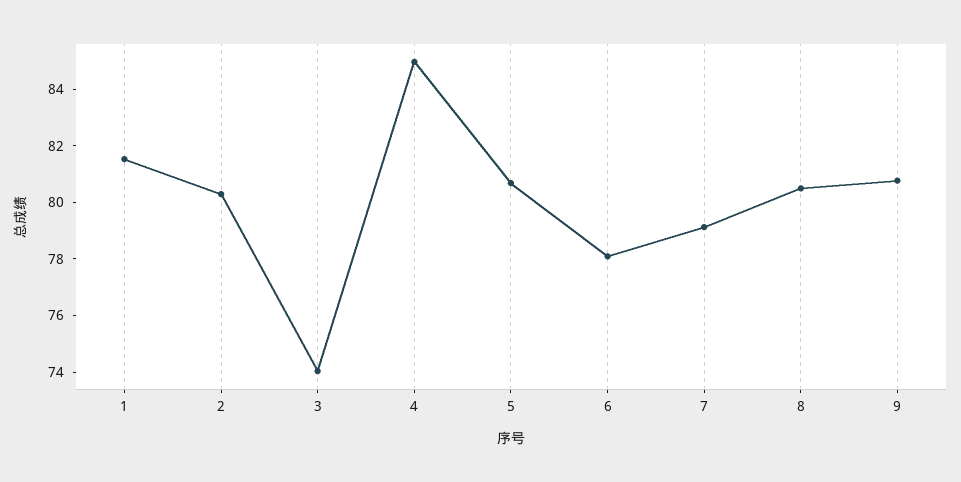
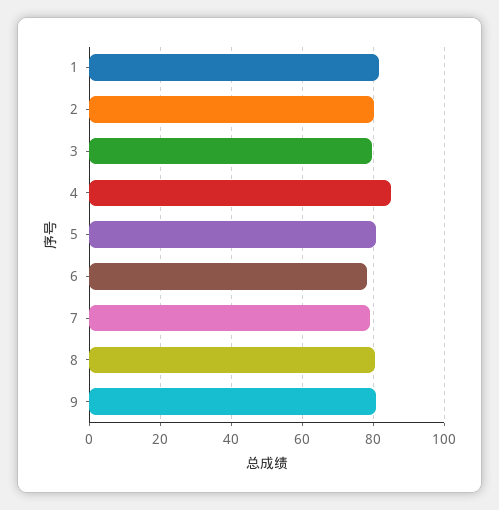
  {
    "1": 81.5,
    "2": 80.5,
-   "3": 74,
+   "3": 80,
    "4": 85,
    "5": 80.5,
    "6": 78,
    "7": 79,
    "8": 80.5,
    "9": 81
  }

